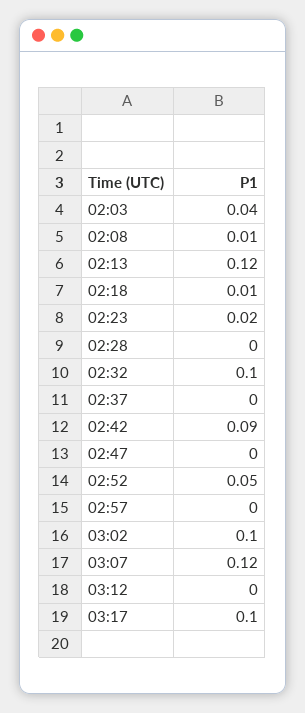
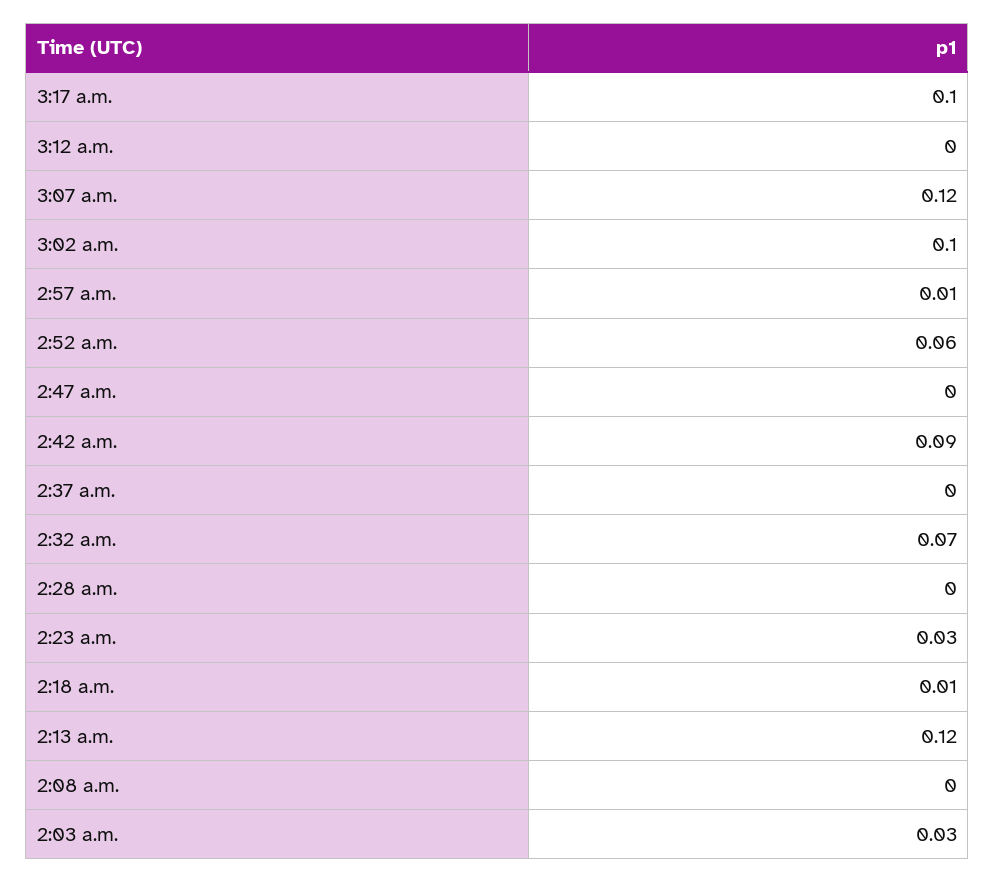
  {
-   "02:03": 0.04,
+   "02:03": 0.03,
-   "02:08": 0.01,
+   "02:08": 0,
    "02:13": 0.12,
    "02:18": 0.01,
-   "02:23": 0.02,
+   "02:23": 0.03,
    "02:28": 0,
-   "02:32": 0.1,
+   "02:32": 0.07,
    "02:37": 0,
    "02:42": 0.09,
    "02:47": 0,
-   "02:52": 0.05,
+   "02:52": 0.06,
-   "02:57": 0,
+   "02:57": 0.01,
    "03:02": 0.1,
    "03:07": 0.12,
    "03:12": 0,
    "03:17": 0.1
  }

